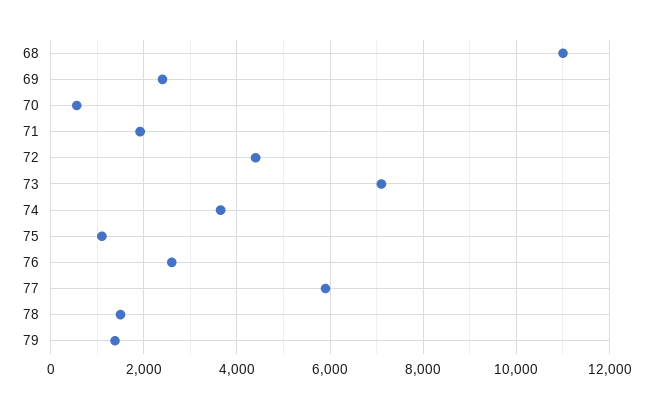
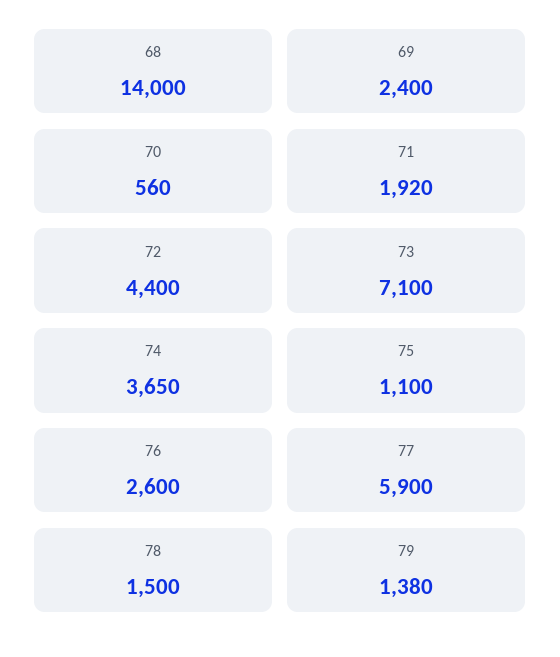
  {
-   "68": 11000,
+   "68": 14000,
    "69": 2400,
    "70": 560,
    "71": 1920,
    "72": 4400,
    "73": 7100,
    "74": 3650,
    "75": 1100,
    "76": 2600,
    "77": 5900,
    "78": 1500,
    "79": 1380
  }

